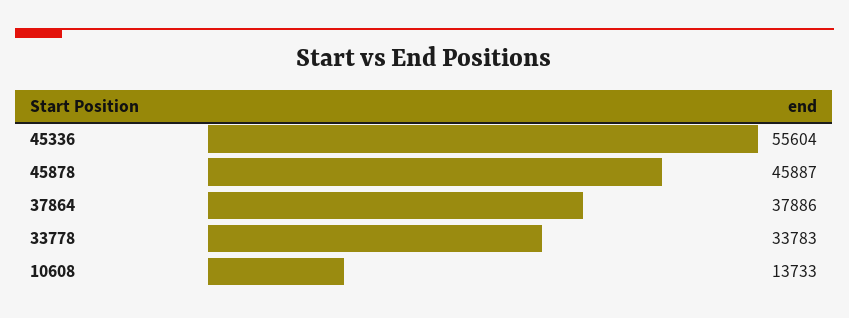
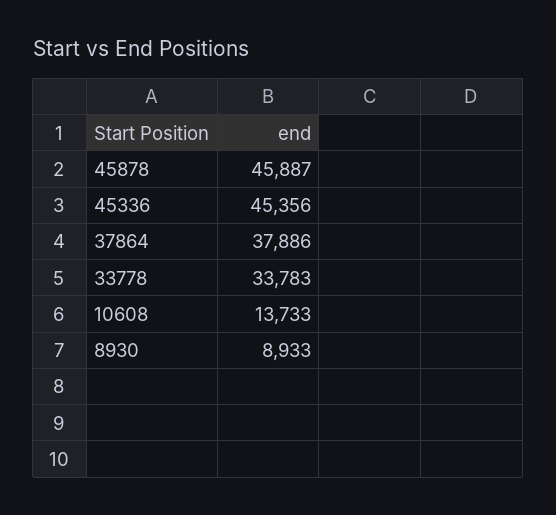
  {
-   "45336": 55604,
+   "45336": 45356,
    "45878": 45887,
    "37864": 37886,
    "33778": 33783,
-   "10608": 13733
+   "10608": 13733,
+   "8930": 8933
  }

